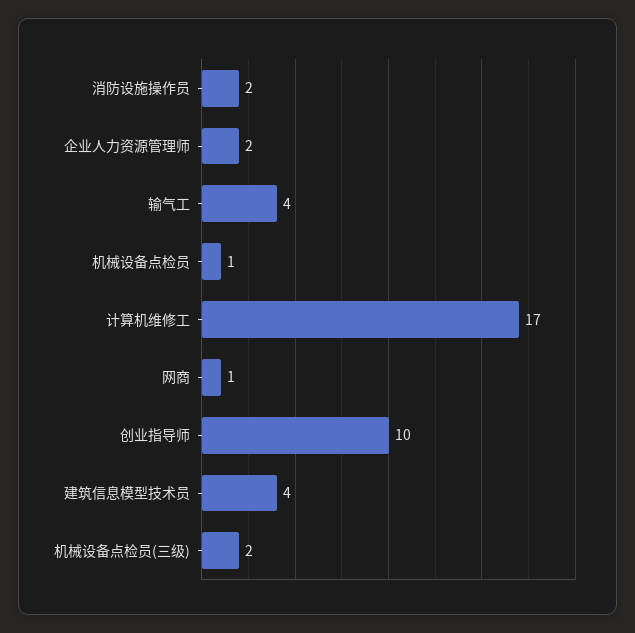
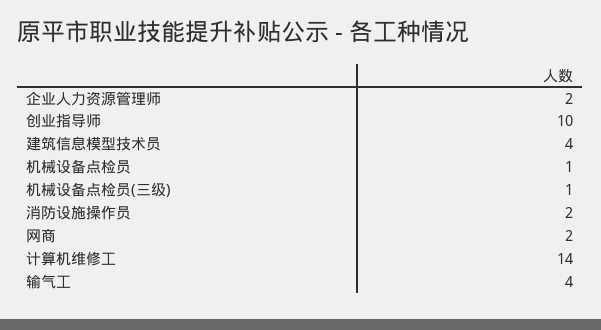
  {
    "消防设施操作员": 2,
    "企业人力资源管理师": 2,
    "输气工": 4,
    "机械设备点检员": 1,
-   "计算机维修工": 17,
+   "计算机维修工": 14,
-   "网商": 1,
+   "网商": 2,
    "创业指导师": 10,
    "建筑信息模型技术员": 4,
-   "机械设备点检员(三级)": 2
+   "机械设备点检员(三级)": 1
  }

